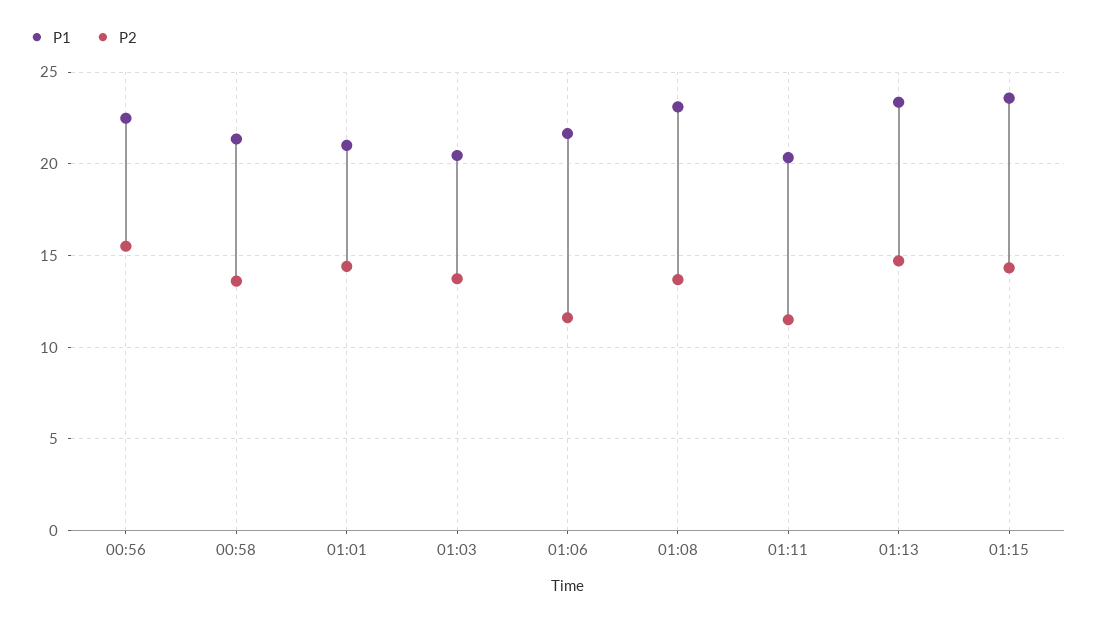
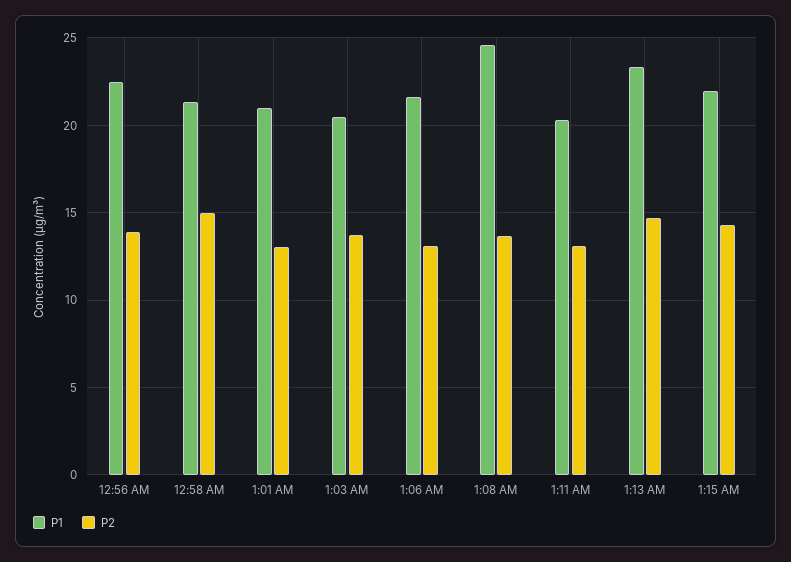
  {
    "P1": {
      "00:56": 22.5,
      "00:58": 21.5,
      "01:01": 21,
      "01:03": 20.5,
      "01:06": 21.5,
-     "01:08": 23,
+     "01:08": 24.5,
      "01:11": 20.5,
      "01:13": 23.5,
-     "01:15": 23.5
+     "01:15": 22
    },
    "P2": {
-     "00:56": 15.5,
+     "00:56": 14,
-     "00:58": 13.5,
+     "00:58": 15,
-     "01:01": 14.5,
+     "01:01": 13,
      "01:03": 13.5,
-     "01:06": 11.5,
+     "01:06": 13,
      "01:08": 13.5,
-     "01:11": 11.5,
+     "01:11": 13,
      "01:13": 14.5,
      "01:15": 14.5
    }
  }

